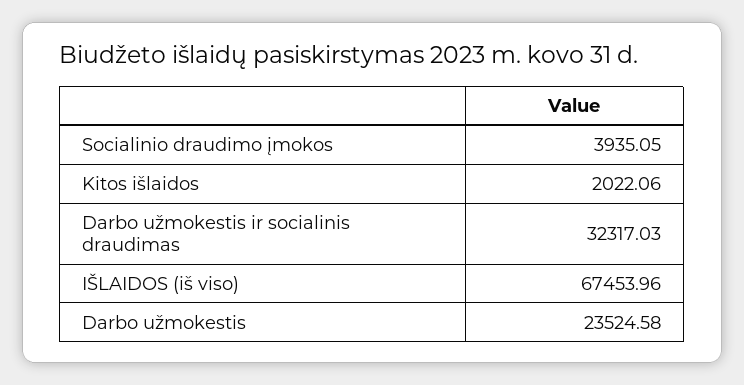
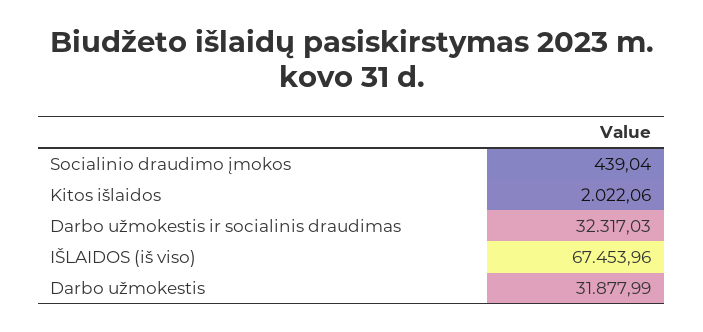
  {
-   "Socialinio draudimo įmokos": 3935.05,
+   "Socialinio draudimo įmokos": 439.04,
    "Kitos išlaidos": 2022.06,
    "Darbo užmokestis ir socialinis draudimas": 32317.03,
    "IŠLAIDOS (iš viso)": 67453.96,
-   "Darbo užmokestis": 23524.58
+   "Darbo užmokestis": 31877.99
  }

